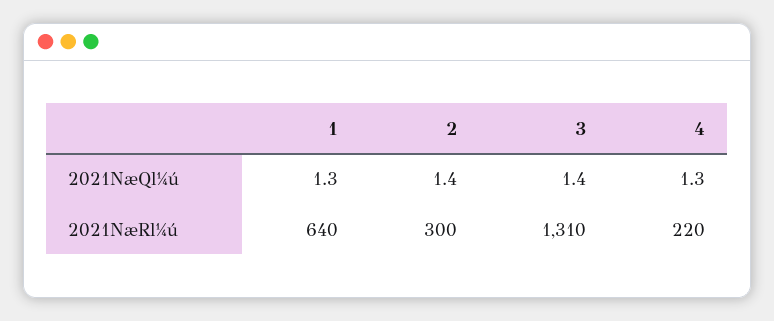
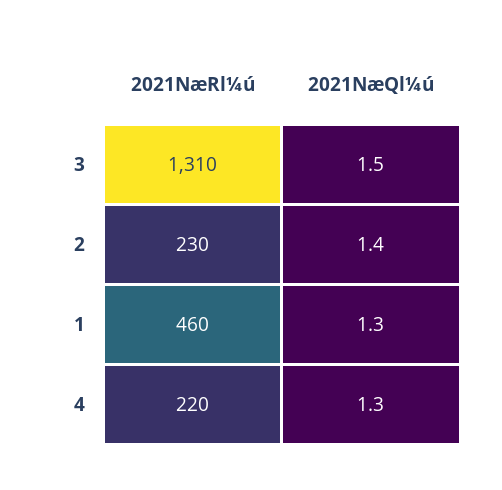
  {
    "1": {
      "2021NæQl¼ú": 1.3,
-     "2021NæRl¼ú": 640
+     "2021NæRl¼ú": 460
    },
    "2": {
      "2021NæQl¼ú": 1.4,
-     "2021NæRl¼ú": 300
+     "2021NæRl¼ú": 230
    },
    "3": {
-     "2021NæQl¼ú": 1.4,
+     "2021NæQl¼ú": 1.5,
      "2021NæRl¼ú": 1310
    },
    "4": {
      "2021NæQl¼ú": 1.3,
      "2021NæRl¼ú": 220
    }
  }

